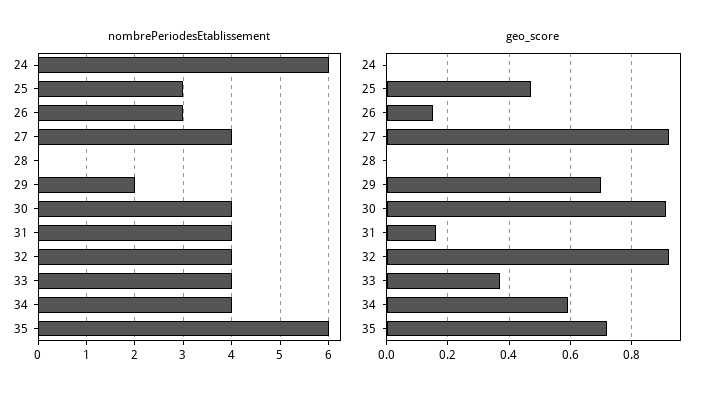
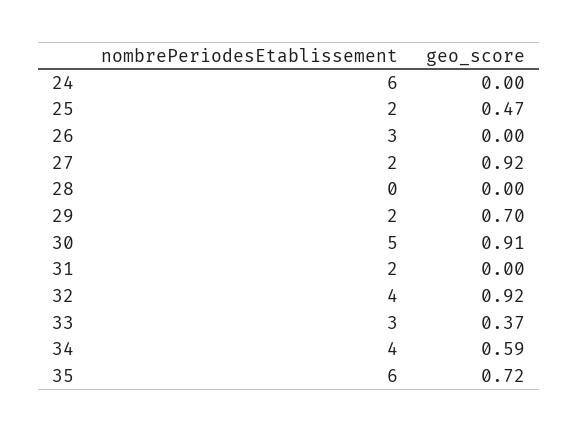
  {
    "nombrePeriodesEtablissement": {
      "24": 6,
-     "25": 3,
+     "25": 2,
      "26": 3,
-     "27": 4,
+     "27": 2,
      "28": 0,
      "29": 2,
-     "30": 4,
+     "30": 5,
-     "31": 4,
+     "31": 2,
      "32": 4,
-     "33": 4,
+     "33": 3,
      "34": 4,
      "35": 6
    },
    "geo_score": {
      "24": 0,
      "25": 0.47,
-     "26": 0.15,
+     "26": 0,
      "27": 0.92,
      "28": 0,
      "29": 0.7,
      "30": 0.91,
-     "31": 0.15,
+     "31": 0,
      "32": 0.92,
      "33": 0.37,
      "34": 0.59,
      "35": 0.72
    }
  }

